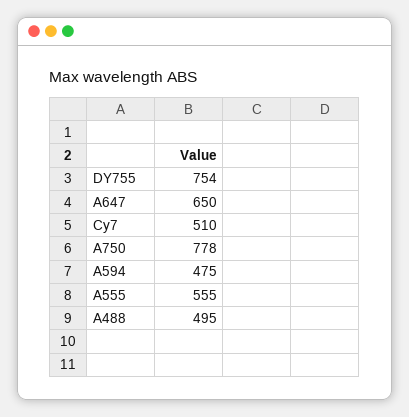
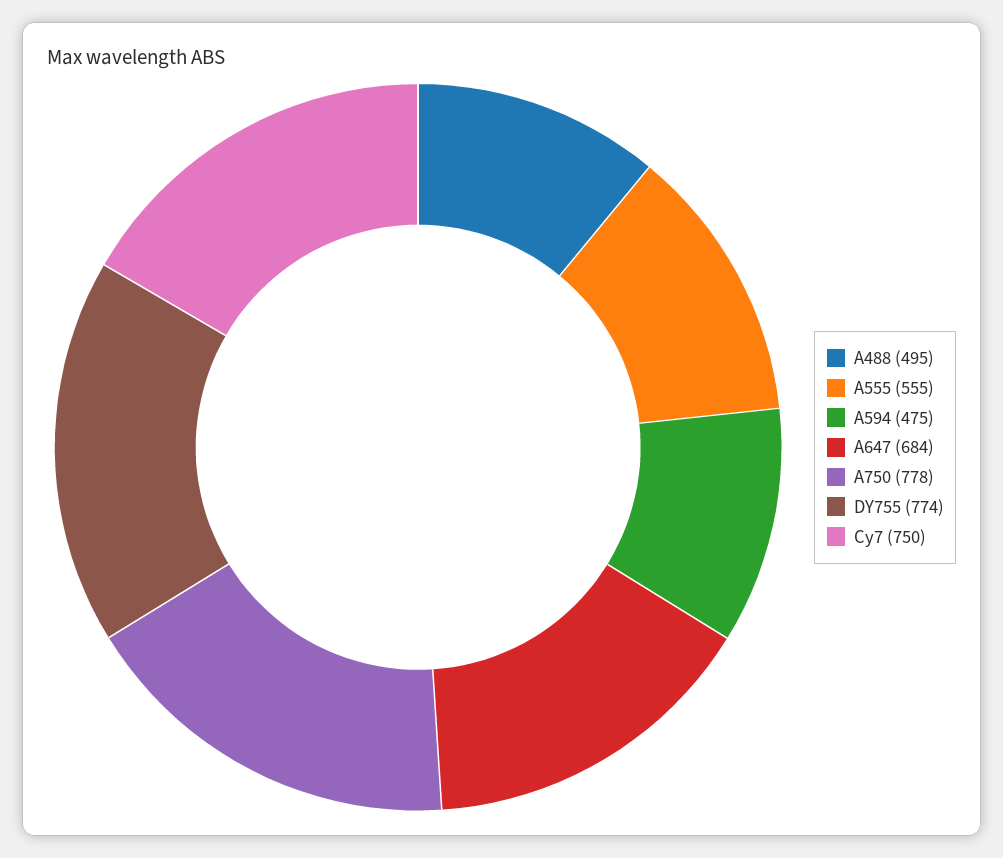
  {
-   "DY755": 754,
+   "DY755": 774,
-   "A647": 650,
+   "A647": 684,
-   "Cy7": 510,
+   "Cy7": 750,
    "A750": 778,
    "A594": 475,
    "A555": 555,
    "A488": 495
  }

